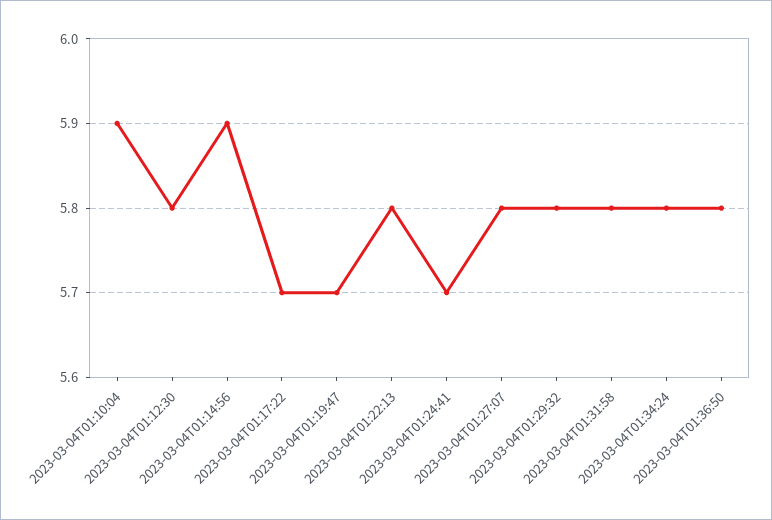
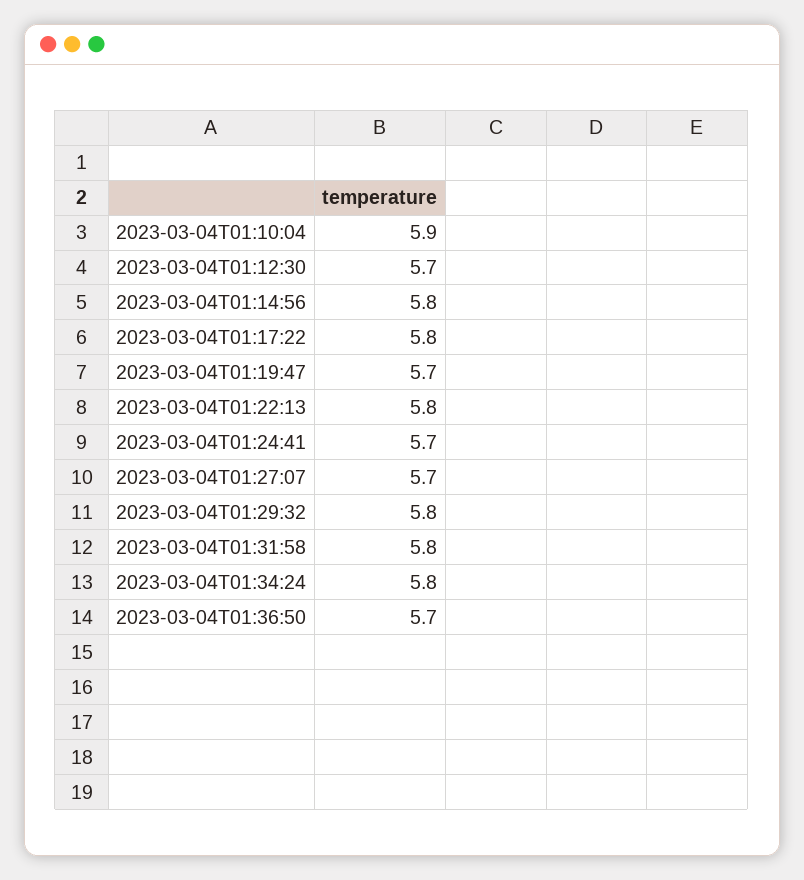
  {
    "2023-03-04T01:10:04": 5.9,
-   "2023-03-04T01:12:30": 5.8,
+   "2023-03-04T01:12:30": 5.7,
-   "2023-03-04T01:14:56": 5.9,
+   "2023-03-04T01:14:56": 5.8,
-   "2023-03-04T01:17:22": 5.7,
+   "2023-03-04T01:17:22": 5.8,
    "2023-03-04T01:19:47": 5.7,
    "2023-03-04T01:22:13": 5.8,
    "2023-03-04T01:24:41": 5.7,
-   "2023-03-04T01:27:07": 5.8,
+   "2023-03-04T01:27:07": 5.7,
    "2023-03-04T01:29:32": 5.8,
    "2023-03-04T01:31:58": 5.8,
    "2023-03-04T01:34:24": 5.8,
-   "2023-03-04T01:36:50": 5.8
+   "2023-03-04T01:36:50": 5.7
  }

